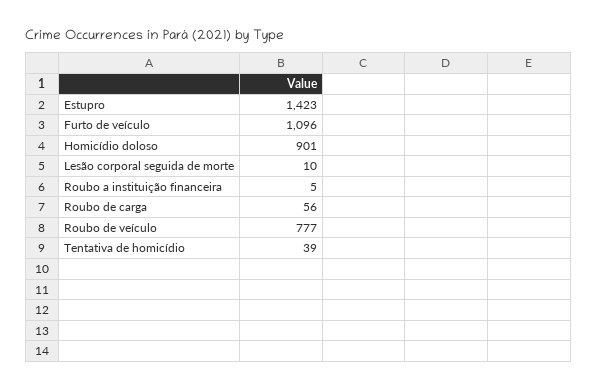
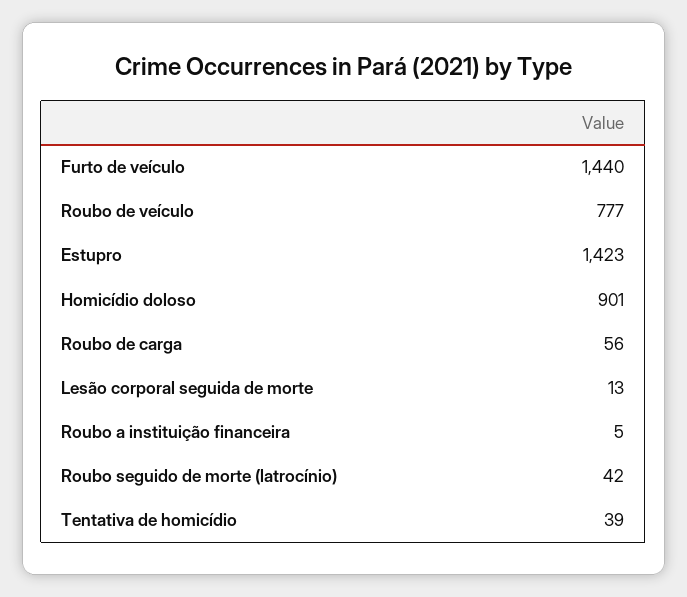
  {
    "Estupro": 1423,
-   "Furto de veículo": 1096,
+   "Furto de veículo": 1440,
    "Homicídio doloso": 901,
-   "Lesão corporal seguida de morte": 10,
+   "Lesão corporal seguida de morte": 13,
    "Roubo a instituição financeira": 5,
    "Roubo de carga": 56,
    "Roubo de veículo": 777,
-   "Tentativa de homicídio": 39
+   "Tentativa de homicídio": 39,
+   "Roubo seguido de morte (latrocínio)": 42
  }

